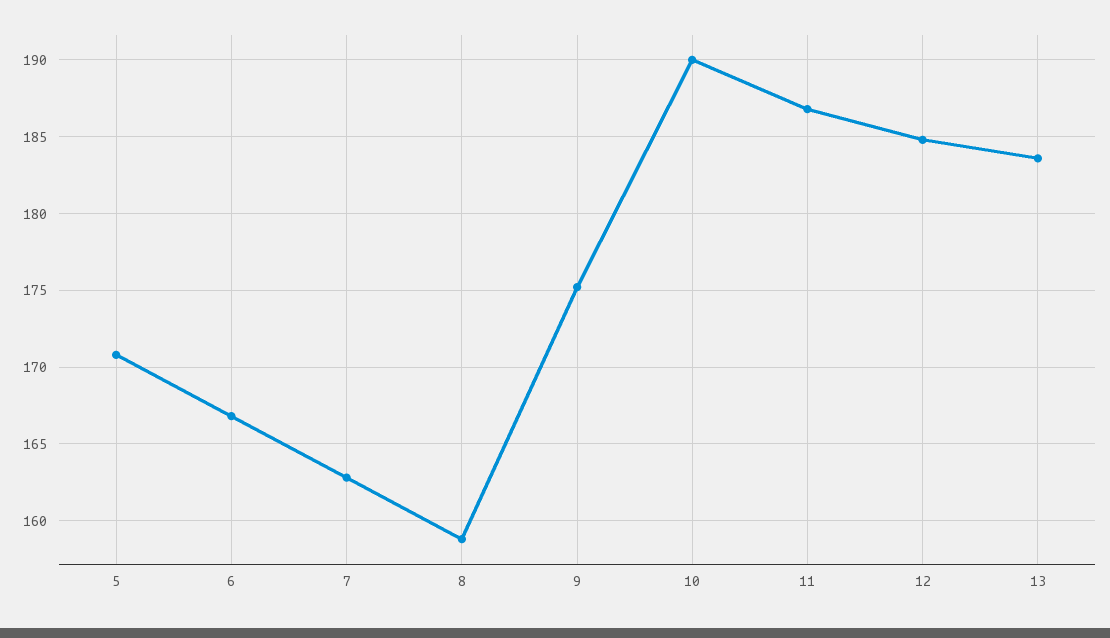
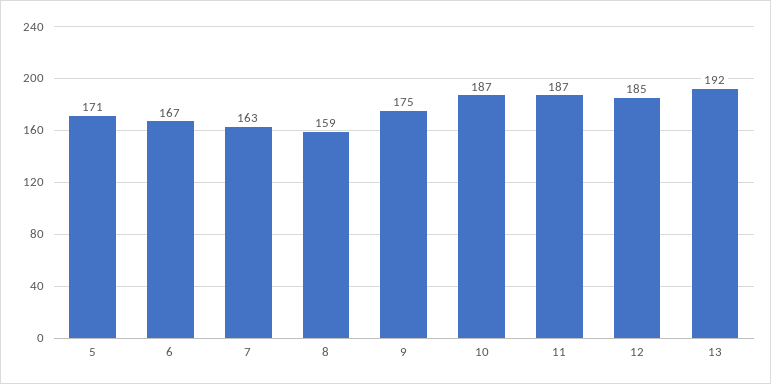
  {
    "5": 171,
    "6": 167,
    "7": 163,
    "8": 159,
    "9": 175,
-   "10": 190,
+   "10": 187,
    "11": 187,
    "12": 185,
-   "13": 183.5
+   "13": 192
  }

